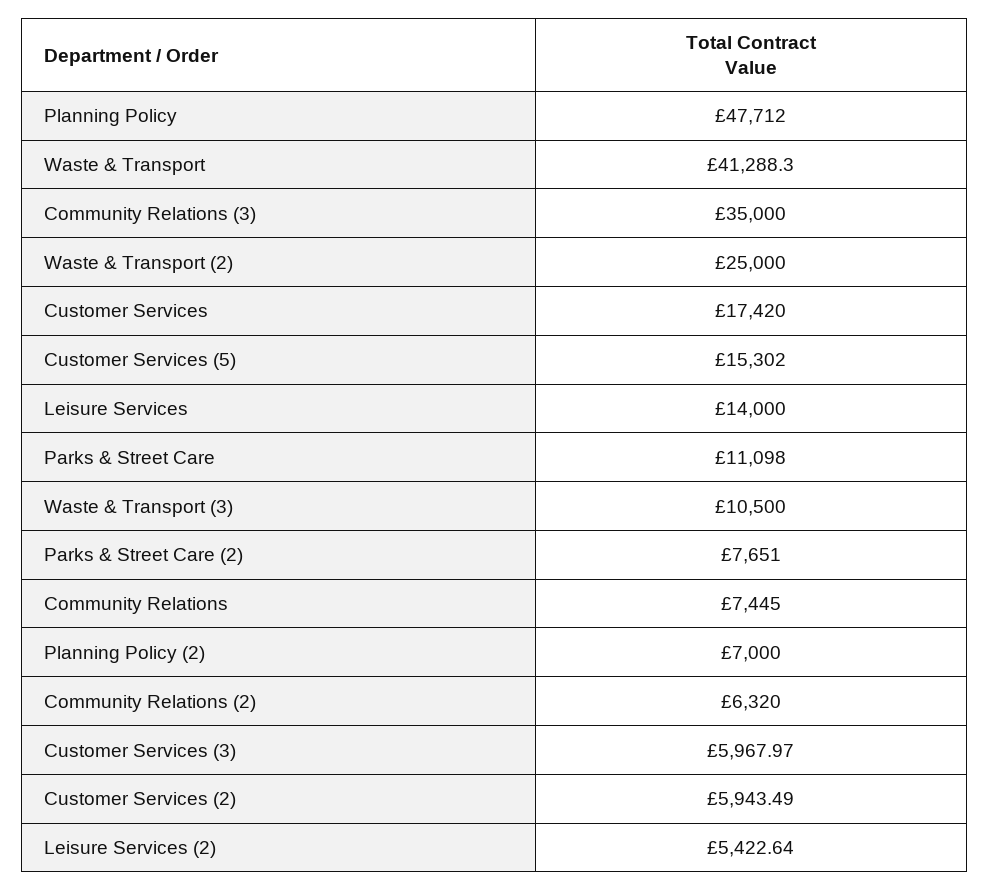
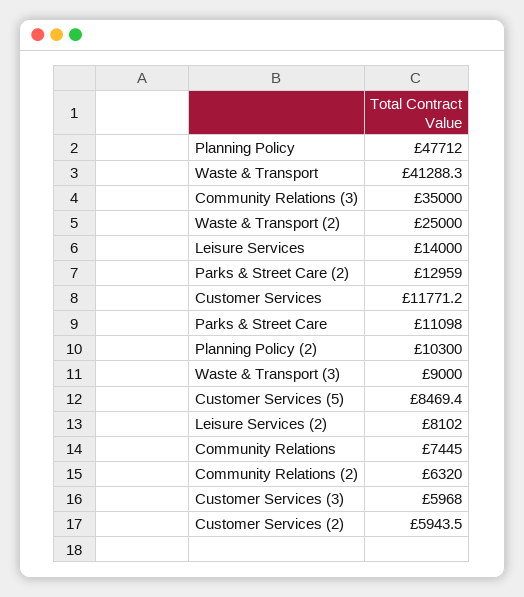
  {
    "Planning Policy": 47712,
    "Waste & Transport": 41288.3,
    "Community Relations (3)": 35000,
    "Waste & Transport (2)": 25000,
-   "Customer Services": 17420,
+   "Customer Services": 11771.2,
-   "Customer Services (5)": 15302,
+   "Customer Services (5)": 8469.4,
    "Leisure Services": 14000,
    "Parks & Street Care": 11098,
-   "Waste & Transport (3)": 10500,
+   "Waste & Transport (3)": 9000,
-   "Parks & Street Care (2)": 7651,
+   "Parks & Street Care (2)": 12959,
    "Community Relations": 7445,
-   "Planning Policy (2)": 7000,
+   "Planning Policy (2)": 10300,
    "Community Relations (2)": 6320,
    "Customer Services (3)": 5967.97,
    "Customer Services (2)": 5943.49,
-   "Leisure Services (2)": 5422.64
+   "Leisure Services (2)": 8102
  }

